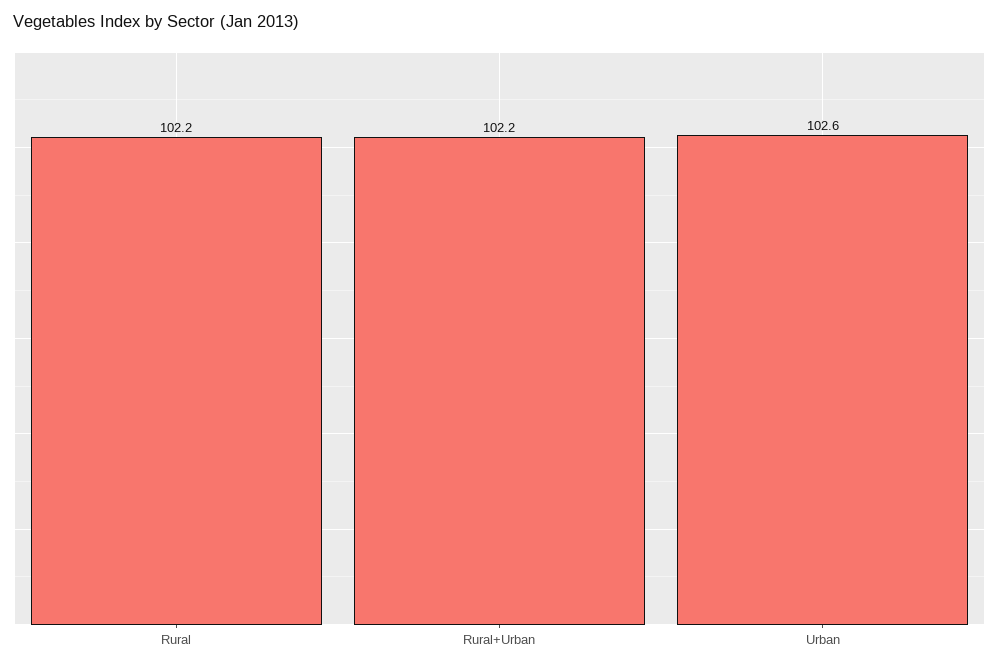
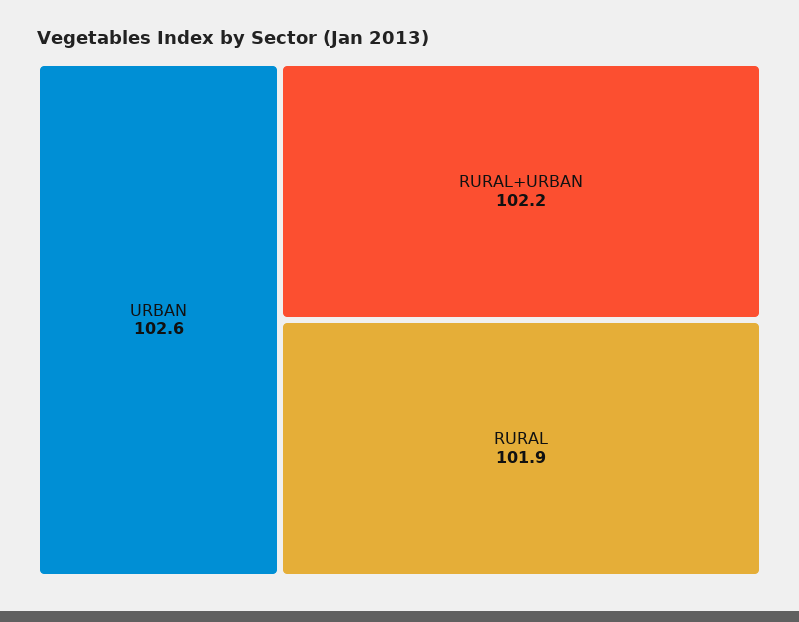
  {
-   "Rural": 102.2,
+   "Rural": 101.9,
    "Rural+Urban": 102.2,
    "Urban": 102.6
  }

